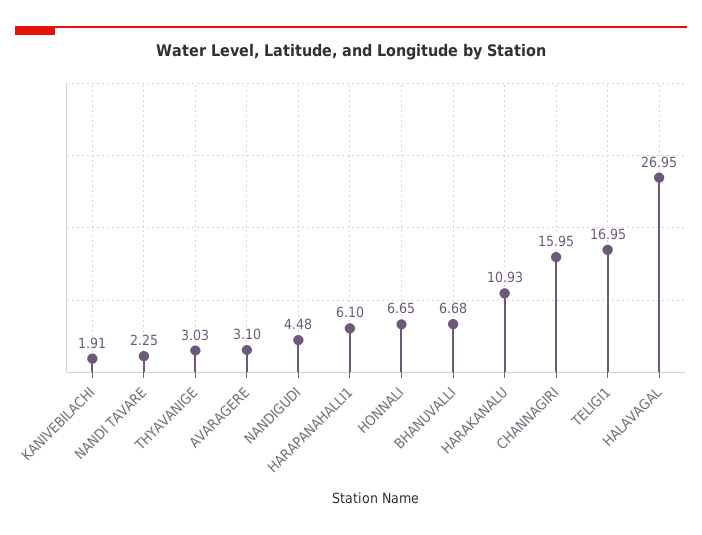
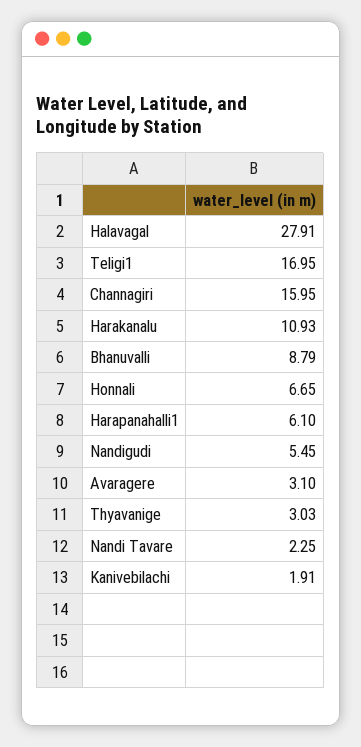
  {
    "KANIVEBILACHI": 1.91,
    "NANDI TAVARE": 2.25,
    "THYAVANIGE": 3.03,
    "AVARAGERE": 3.1,
-   "NANDIGUDI": 4.48,
+   "NANDIGUDI": 5.45,
    "HARAPANAHALLI1": 6.1,
    "HONNALI": 6.65,
-   "BHANUVALLI": 6.68,
+   "BHANUVALLI": 8.79,
    "HARAKANALU": 10.93,
    "CHANNAGIRI": 15.95,
    "TELIGI1": 16.95,
-   "HALAVAGAL": 26.95
+   "HALAVAGAL": 27.91
  }

